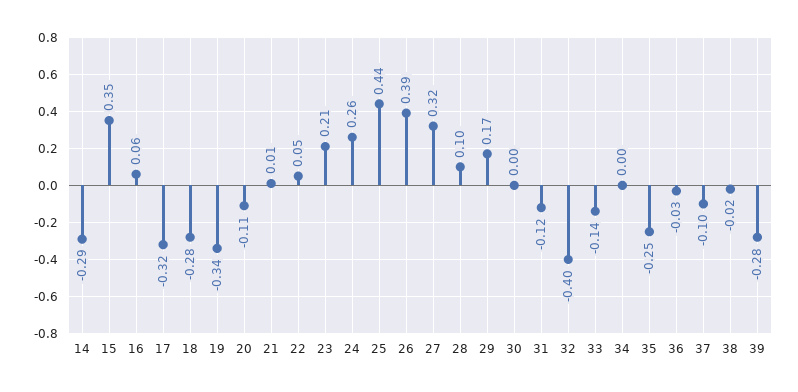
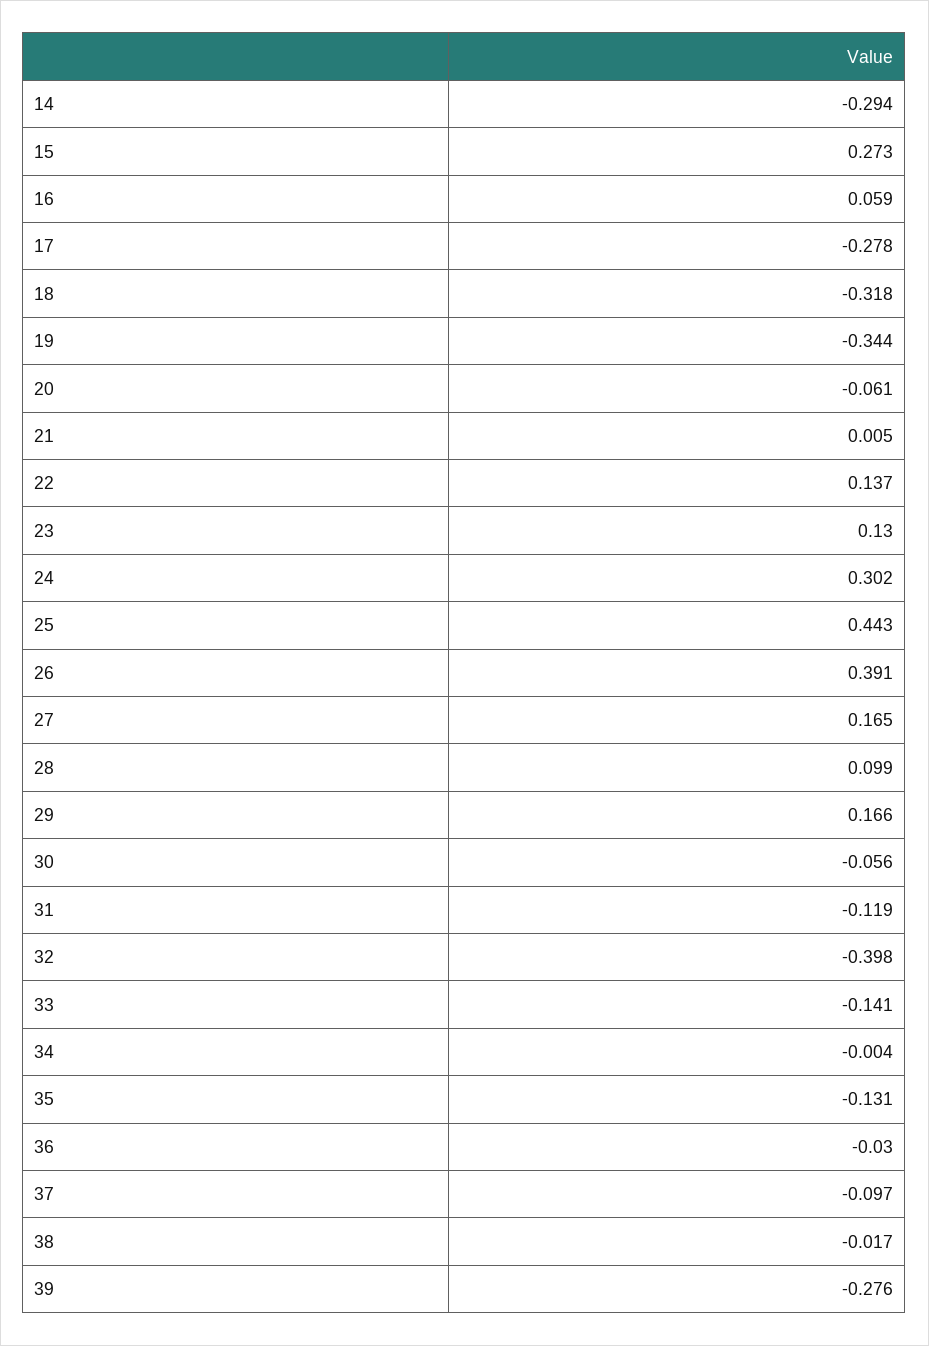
  {
    "14": -0.294,
-   "15": 0.35,
+   "15": 0.273,
    "16": 0.059,
-   "17": -0.32,
+   "17": -0.278,
-   "18": -0.28,
+   "18": -0.318,
    "19": -0.344,
-   "20": -0.11,
+   "20": -0.061,
    "21": 0.005,
-   "22": 0.05,
+   "22": 0.137,
-   "23": 0.21,
+   "23": 0.13,
-   "24": 0.26,
+   "24": 0.302,
    "25": 0.443,
    "26": 0.391,
-   "27": 0.32,
+   "27": 0.165,
    "28": 0.099,
    "29": 0.166,
-   "30": 0,
+   "30": -0.056,
    "31": -0.119,
    "32": -0.398,
    "33": -0.141,
    "34": -0.004,
-   "35": -0.25,
+   "35": -0.131,
    "36": -0.03,
    "37": -0.097,
    "38": -0.017,
    "39": -0.276
  }

